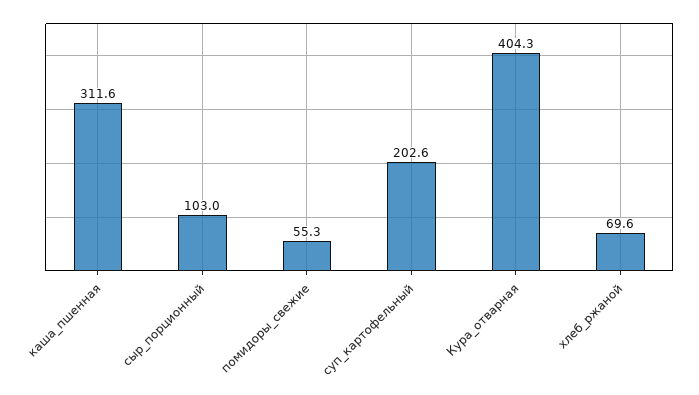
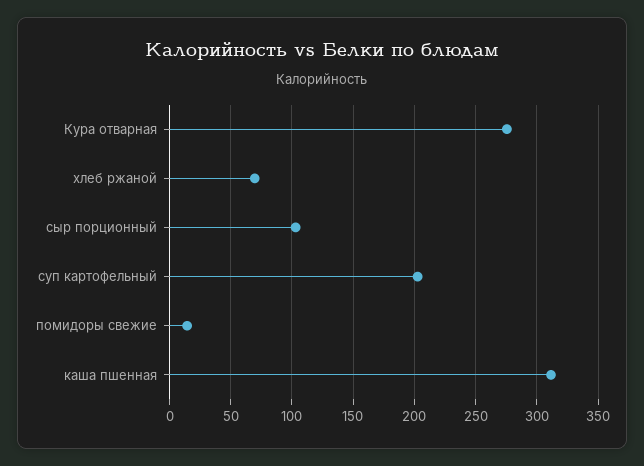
  {
    "каша_пшенная": 311.6,
    "сыр_порционный": 103,
-   "помидоры_свежие": 55.3,
+   "помидоры_свежие": 15,
    "суп_картофельный": 202.6,
-   "Кура_отварная": 404.3,
+   "Кура_отварная": 275,
    "хлеб_ржаной": 69.6
  }

